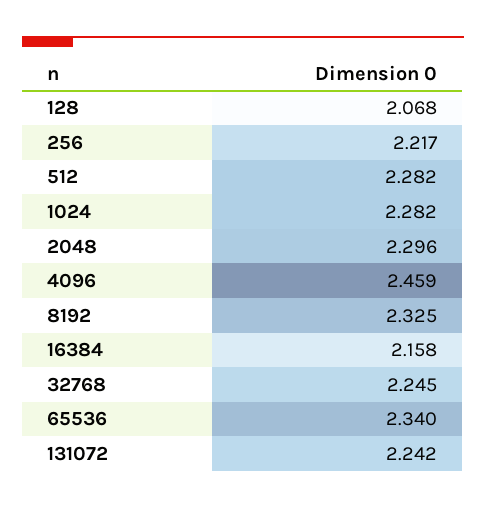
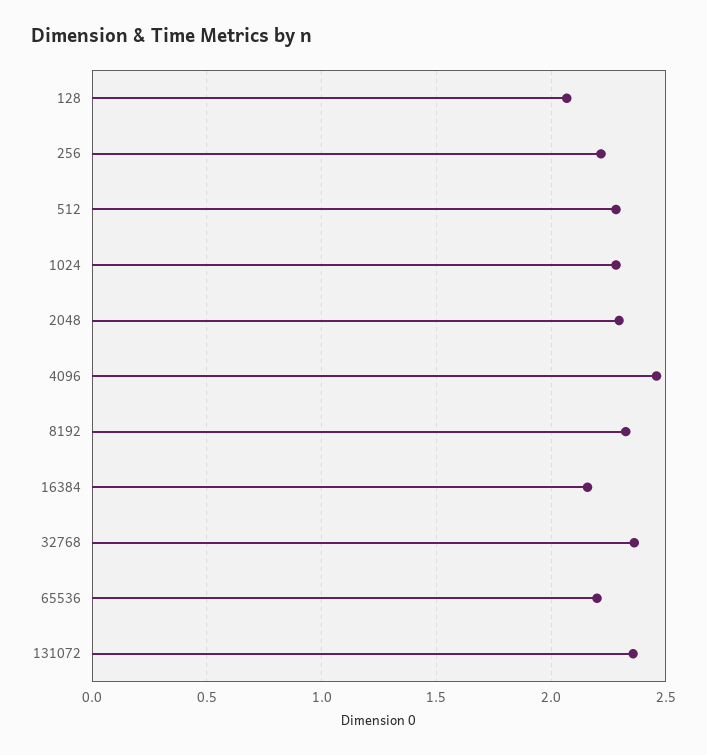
  {
    "128": 2.068,
    "256": 2.217,
    "512": 2.282,
    "1024": 2.282,
    "2048": 2.296,
    "4096": 2.459,
    "8192": 2.325,
    "16384": 2.158,
-   "32768": 2.245,
+   "32768": 2.35,
-   "65536": 2.34,
+   "65536": 2.2,
-   "131072": 2.242
+   "131072": 2.35
  }

